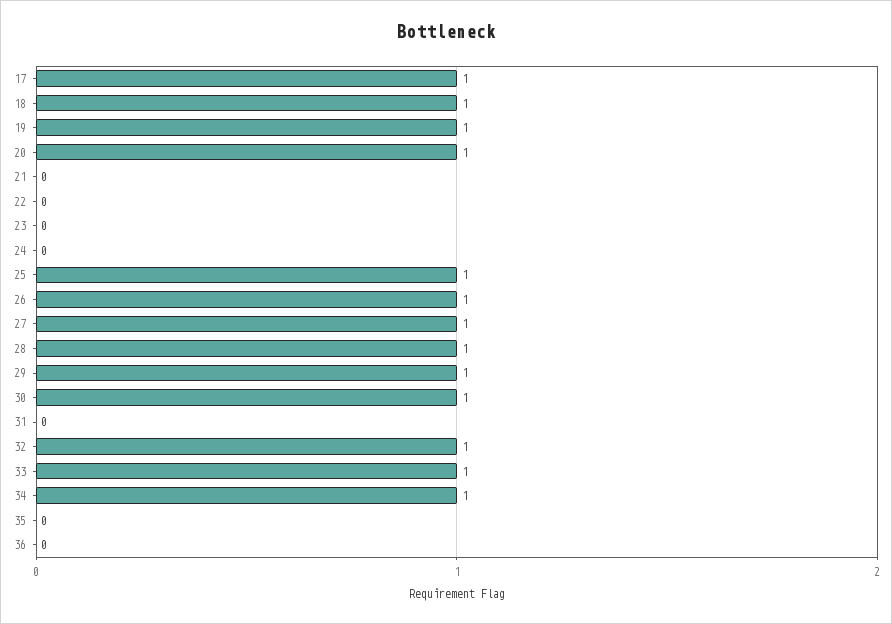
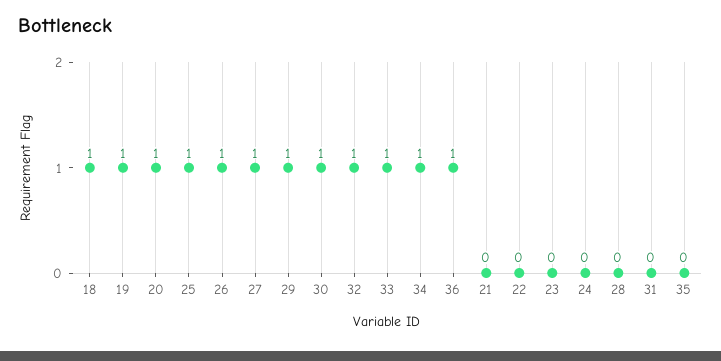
  {
-   "17": 1,
    "18": 1,
    "19": 1,
    "20": 1,
    "21": 0,
    "22": 0,
    "23": 0,
    "24": 0,
    "25": 1,
    "26": 1,
    "27": 1,
-   "28": 1,
+   "28": 0,
    "29": 1,
    "30": 1,
    "31": 0,
    "32": 1,
    "33": 1,
    "34": 1,
    "35": 0,
-   "36": 0
+   "36": 1
  }

